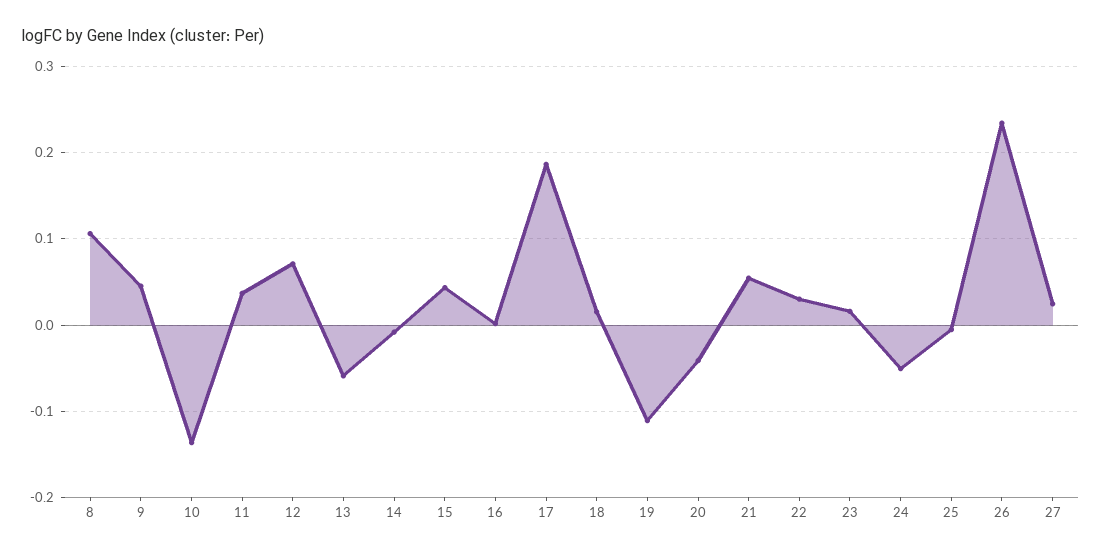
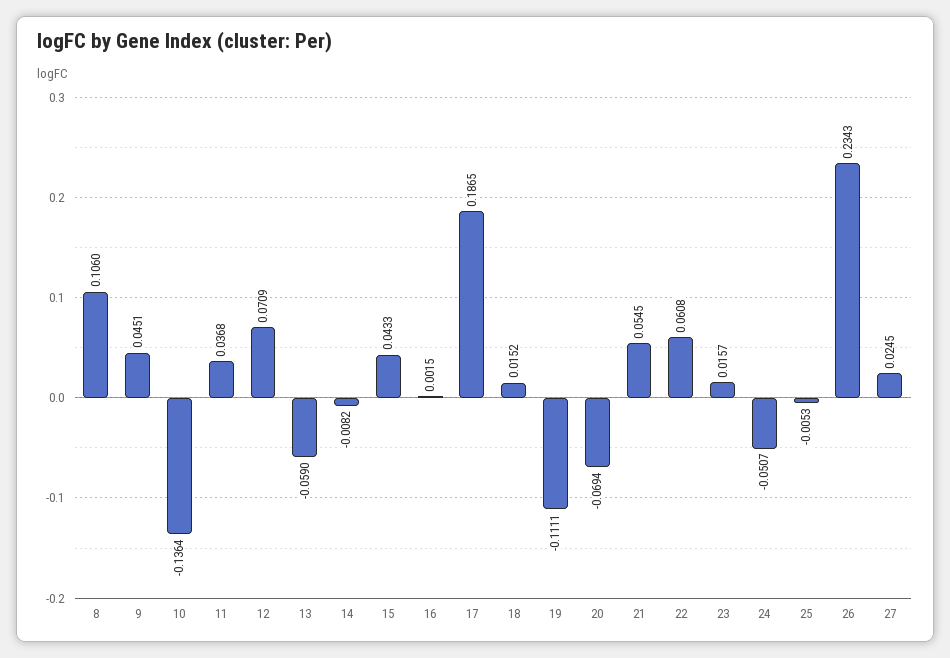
  {
    "8": 0.106,
    "9": 0.0451,
    "10": -0.1364,
    "11": 0.0368,
    "12": 0.0709,
    "13": -0.059,
    "14": -0.0082,
    "15": 0.0433,
    "16": 0.0015,
    "17": 0.1865,
    "18": 0.0152,
    "19": -0.1111,
-   "20": -0.04,
+   "20": -0.0694,
    "21": 0.0545,
-   "22": 0.03,
+   "22": 0.0608,
    "23": 0.0157,
    "24": -0.0507,
    "25": -0.0053,
    "26": 0.2343,
    "27": 0.0245
  }

